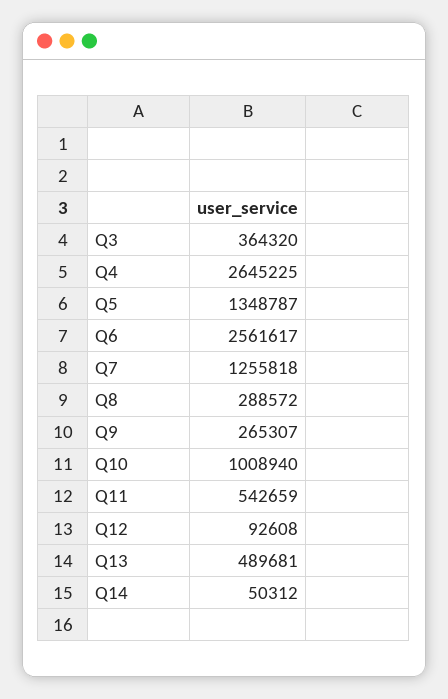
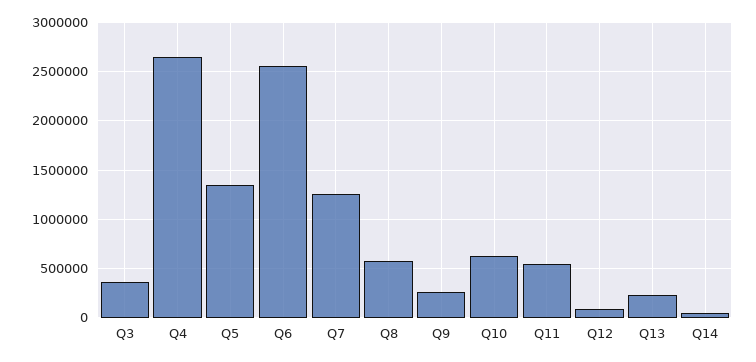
  {
    "Q3": 364320,
    "Q4": 2645225,
    "Q5": 1348787,
    "Q6": 2561617,
    "Q7": 1255818,
-   "Q8": 288572,
+   "Q8": 600000,
    "Q9": 265307,
-   "Q10": 1008940,
+   "Q10": 600000,
    "Q11": 542659,
    "Q12": 92608,
-   "Q13": 489681,
+   "Q13": 200000,
    "Q14": 50312
  }

